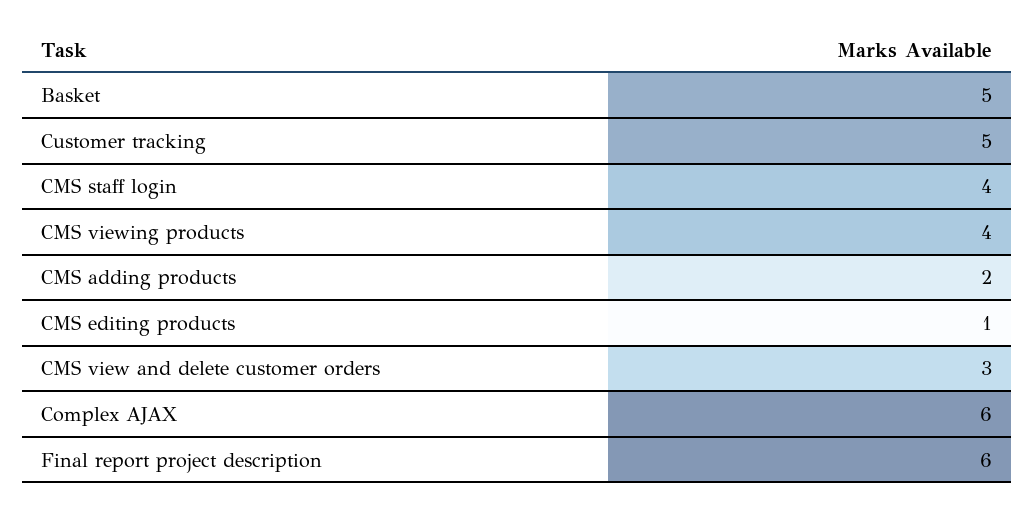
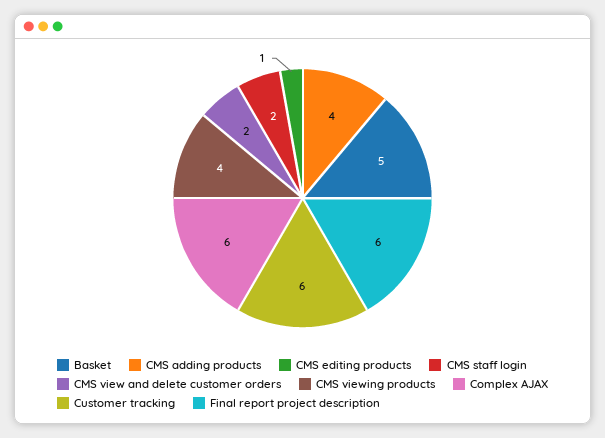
  {
    "Basket": 5,
-   "Customer tracking": 5,
+   "Customer tracking": 6,
-   "CMS staff login": 4,
+   "CMS staff login": 2,
    "CMS viewing products": 4,
-   "CMS adding products": 2,
+   "CMS adding products": 4,
    "CMS editing products": 1,
-   "CMS view and delete customer orders": 3,
+   "CMS view and delete customer orders": 2,
    "Complex AJAX": 6,
    "Final report project description": 6
  }

